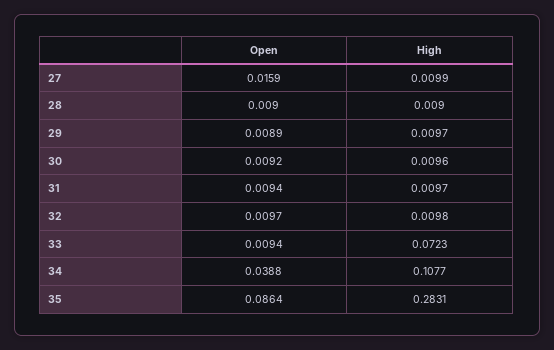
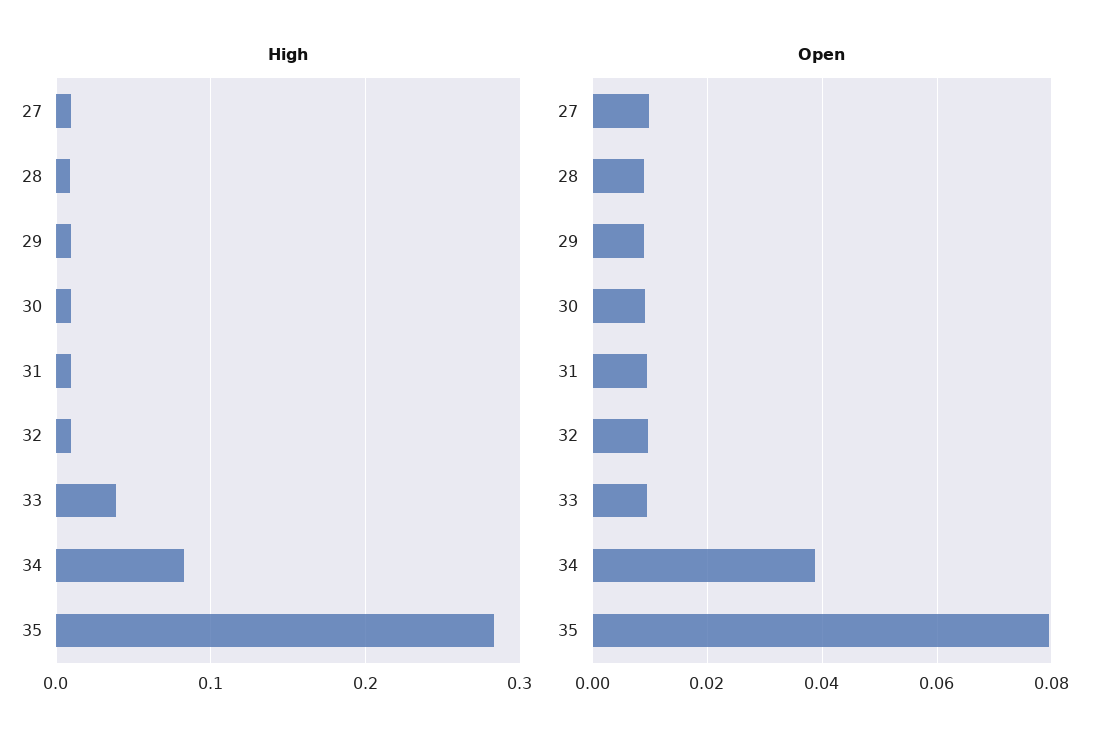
  {
    "Open": {
-     "27": 0.0159,
+     "27": 0.01,
      "28": 0.009,
      "29": 0.0089,
      "30": 0.0092,
      "31": 0.0094,
      "32": 0.0097,
      "33": 0.0094,
      "34": 0.0388,
-     "35": 0.0864
+     "35": 0.08
    },
    "High": {
      "27": 0.0099,
      "28": 0.009,
      "29": 0.0097,
      "30": 0.0096,
      "31": 0.0097,
      "32": 0.0098,
-     "33": 0.0723,
+     "33": 0.04,
-     "34": 0.1077,
+     "34": 0.08,
      "35": 0.2831
    }
  }

